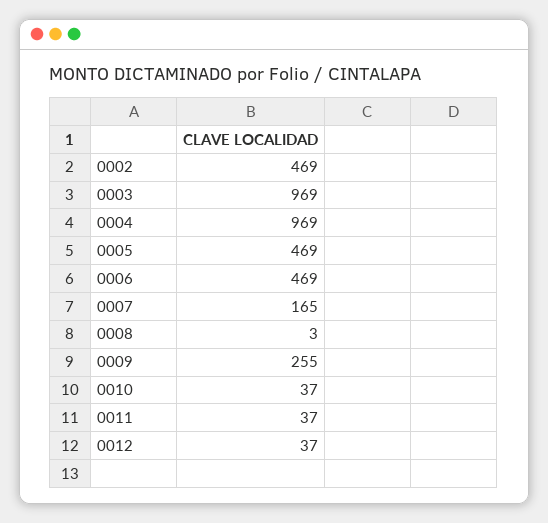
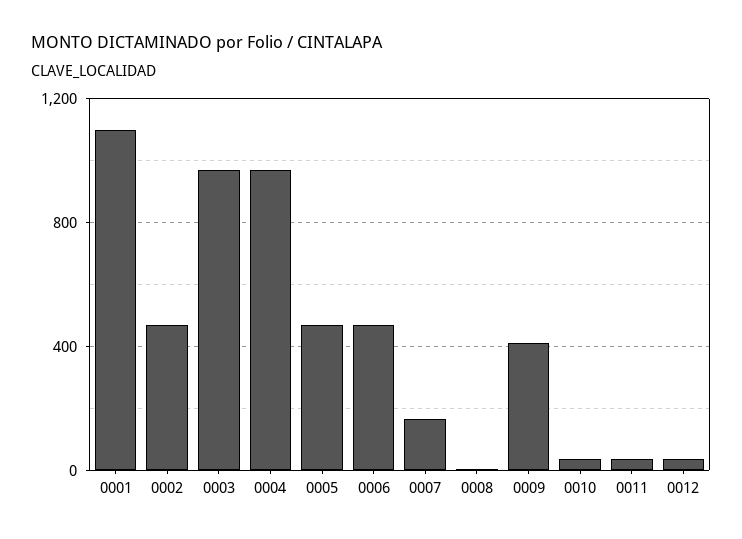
  {
    "0002": 469,
    "0003": 969,
    "0004": 969,
    "0005": 469,
    "0006": 469,
    "0007": 165,
    "0008": 3,
-   "0009": 255,
+   "0009": 400,
    "0010": 37,
    "0011": 37,
-   "0012": 37
+   "0012": 37,
+   "0001": 1100
  }

